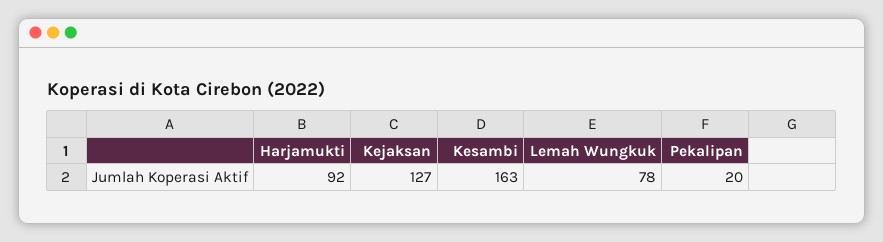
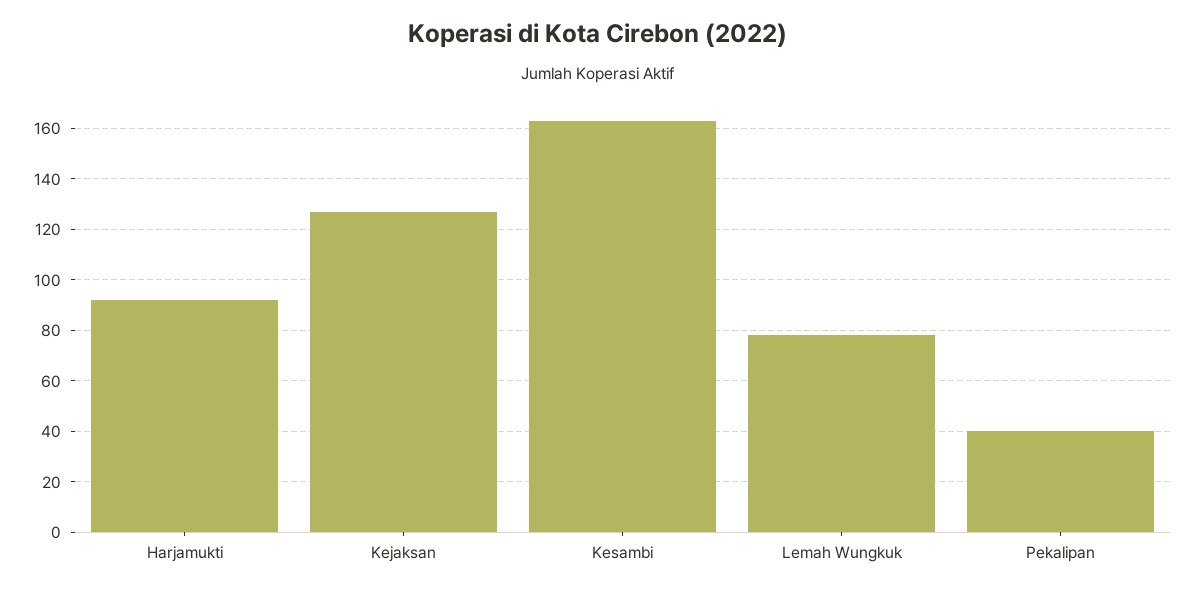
  {
    "Harjamukti": 92,
    "Kejaksan": 127,
    "Kesambi": 163,
    "Lemah Wungkuk": 78,
-   "Pekalipan": 20
+   "Pekalipan": 40
  }

